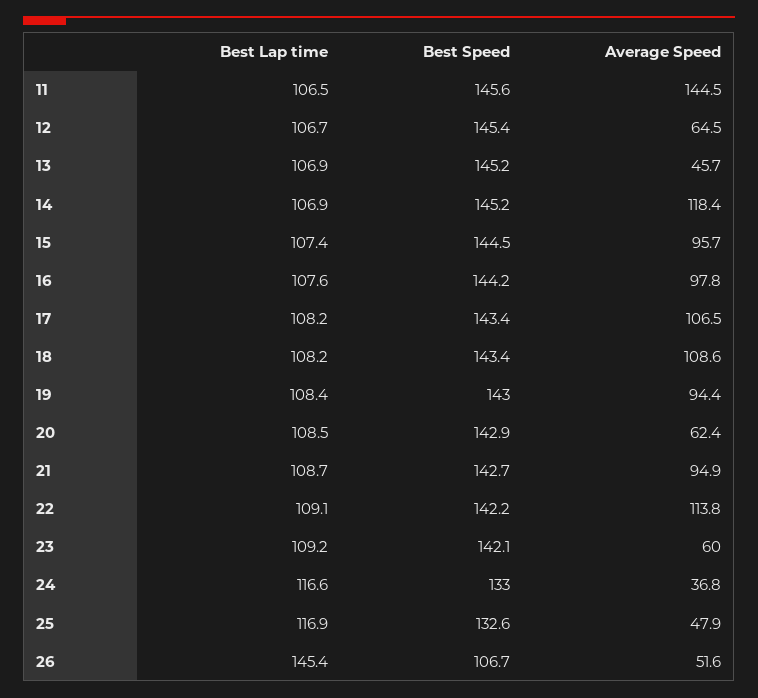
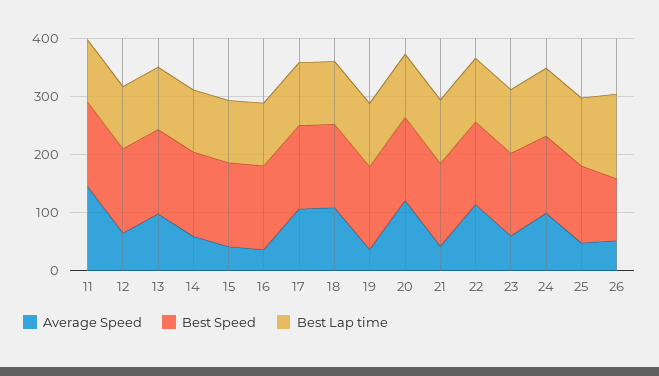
  {
    "Best Lap time": {
      "11": 106.5,
      "12": 106.7,
      "13": 106.9,
      "14": 106.9,
      "15": 107.4,
      "16": 107.6,
      "17": 108.2,
      "18": 108.2,
      "19": 108.4,
      "20": 108.5,
      "21": 108.7,
      "22": 109.1,
      "23": 109.2,
      "24": 116.6,
      "25": 116.9,
      "26": 145.4
    },
    "Best Speed": {
      "11": 145.6,
      "12": 145.4,
      "13": 145.2,
      "14": 145.2,
      "15": 144.5,
      "16": 144.2,
      "17": 143.4,
      "18": 143.4,
      "19": 143,
      "20": 142.9,
      "21": 142.7,
      "22": 142.2,
      "23": 142.1,
      "24": 133,
      "25": 132.6,
      "26": 106.7
    },
    "Average Speed": {
      "11": 144.5,
      "12": 64.5,
-     "13": 45.7,
+     "13": 100,
-     "14": 118.4,
+     "14": 60,
-     "15": 95.7,
+     "15": 40,
-     "16": 97.8,
+     "16": 40,
      "17": 106.5,
      "18": 108.6,
-     "19": 94.4,
+     "19": 40,
-     "20": 62.4,
+     "20": 120,
-     "21": 94.9,
+     "21": 40,
      "22": 113.8,
      "23": 60,
-     "24": 36.8,
+     "24": 100,
      "25": 47.9,
      "26": 51.6
    }
  }

